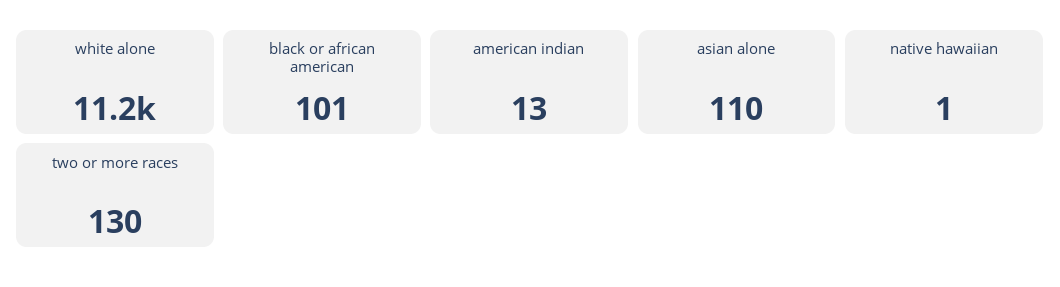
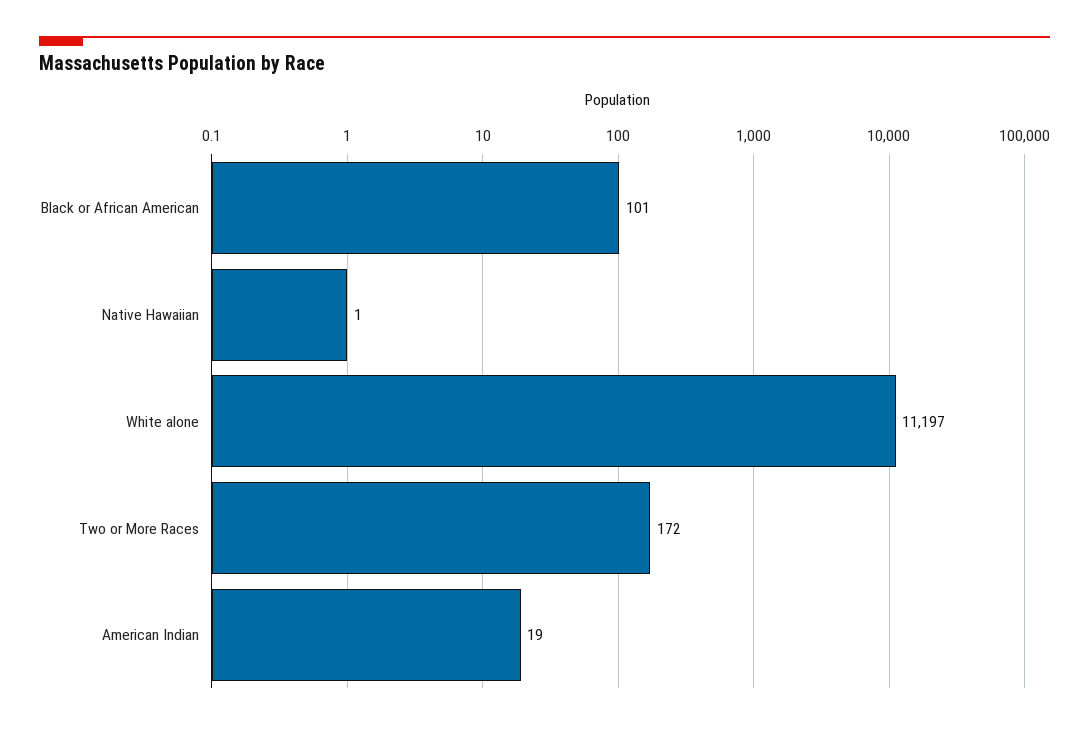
  {
    "white alone": 11197,
    "black or african american": 101,
-   "american indian": 13,
+   "american indian": 19,
-   "asian alone": 110,
    "native hawaiian": 1,
-   "two or more races": 130
+   "two or more races": 172
  }

